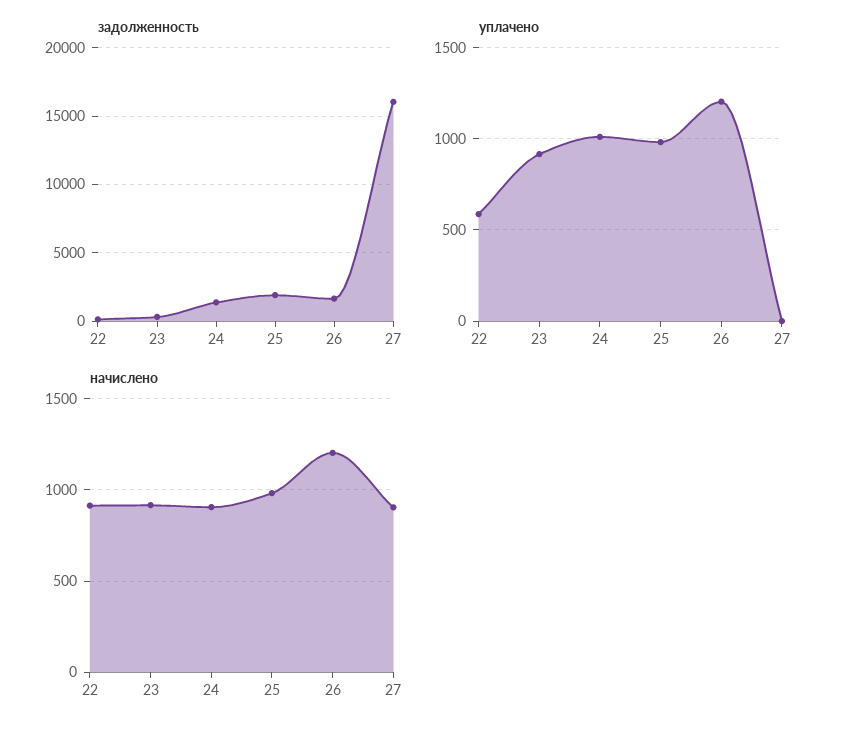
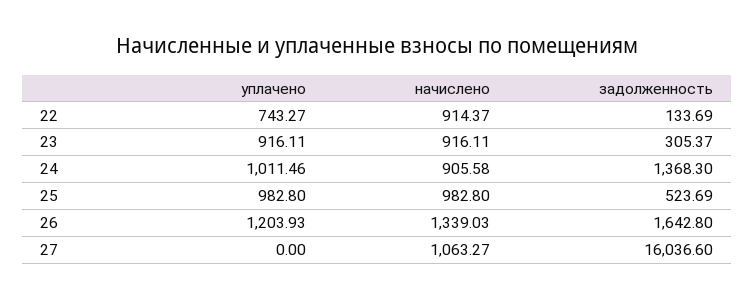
  {
    "задолженность": {
      "22": 133.69,
      "23": 305.37,
      "24": 1368.3,
-     "25": 2000,
+     "25": 523.69,
      "26": 1642.8,
      "27": 16036.6
    },
    "уплачено": {
-     "22": 600,
+     "22": 743.27,
      "23": 916.11,
      "24": 1011.46,
      "25": 982.8,
      "26": 1203.93,
      "27": 0
    },
    "начислено": {
      "22": 914.37,
      "23": 916.11,
      "24": 905.58,
      "25": 982.8,
-     "26": 1200,
+     "26": 1339.03,
-     "27": 900
+     "27": 1063.27
    }
  }

